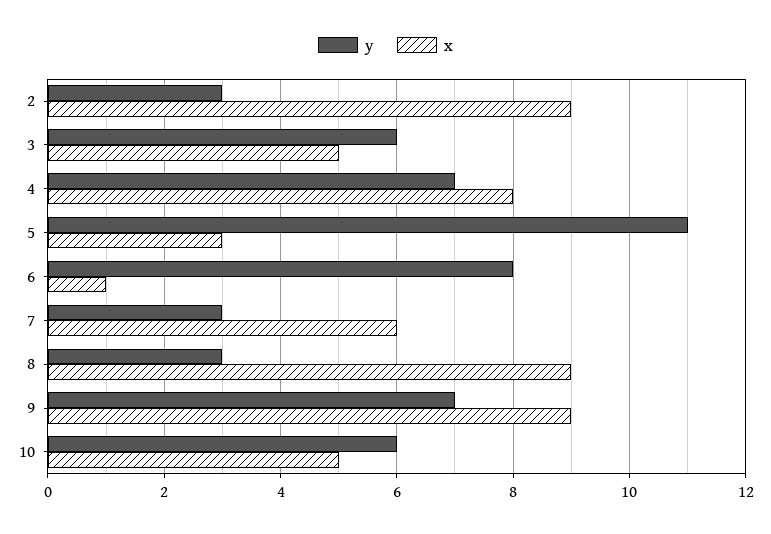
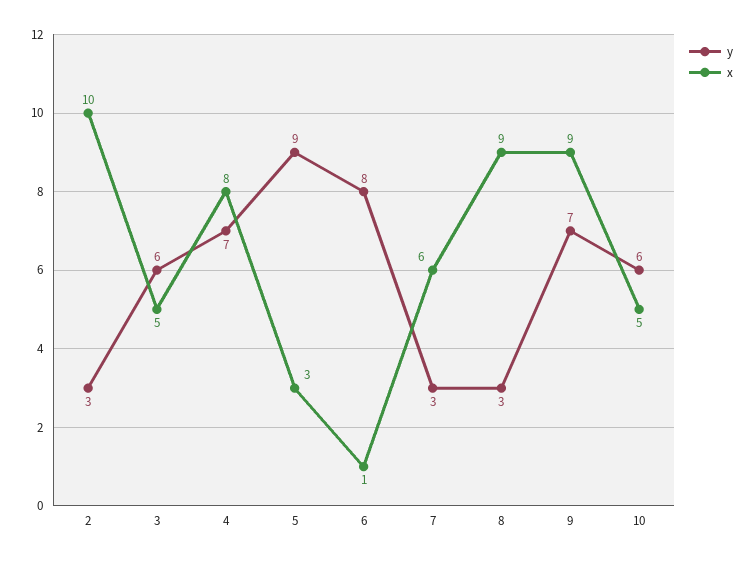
  {
    "y": {
      "2": 3,
      "3": 6,
      "4": 7,
-     "5": 11,
+     "5": 9,
      "6": 8,
      "7": 3,
      "8": 3,
      "9": 7,
      "10": 6
    },
    "x": {
-     "2": 9,
+     "2": 10,
      "3": 5,
      "4": 8,
      "5": 3,
      "6": 1,
      "7": 6,
      "8": 9,
      "9": 9,
      "10": 5
    }
  }

